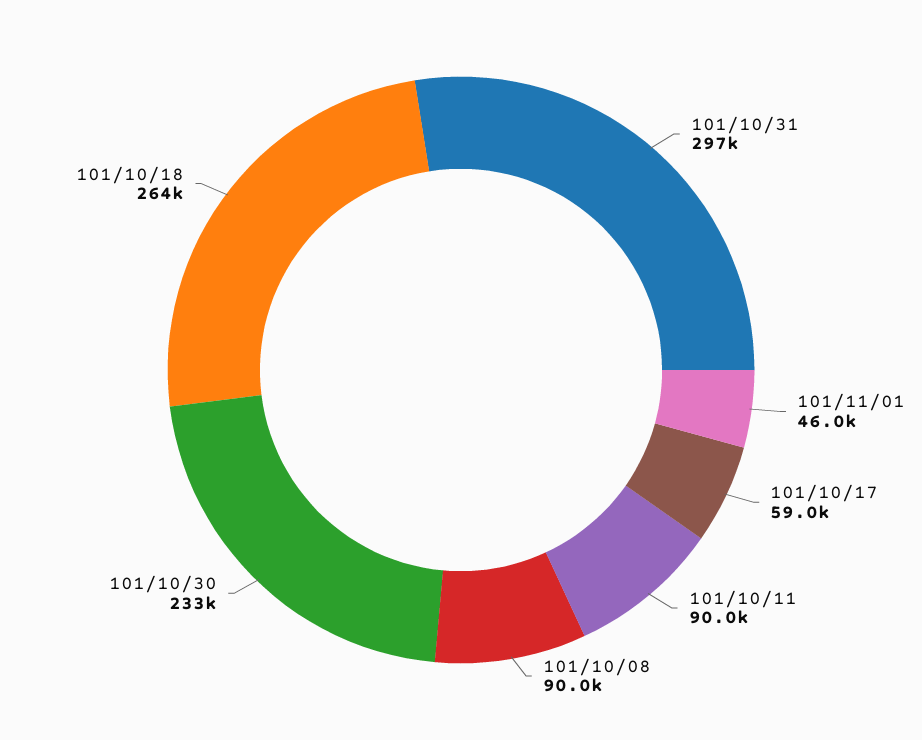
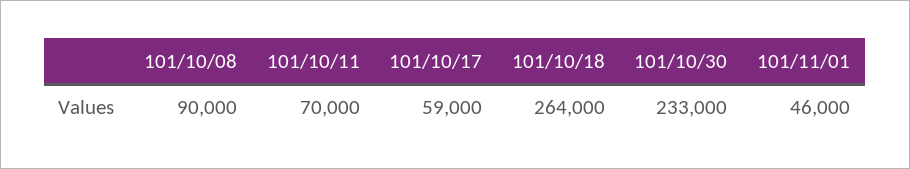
  {
-   "101/10/31": 297000,
    "101/11/01": 46000,
    "101/10/17": 59000,
-   "101/10/11": 90000,
+   "101/10/11": 70000,
    "101/10/08": 90000,
    "101/10/30": 233000,
    "101/10/18": 264000
  }

